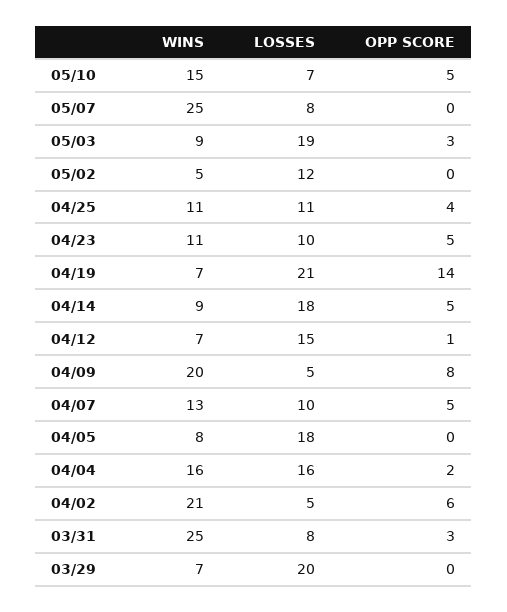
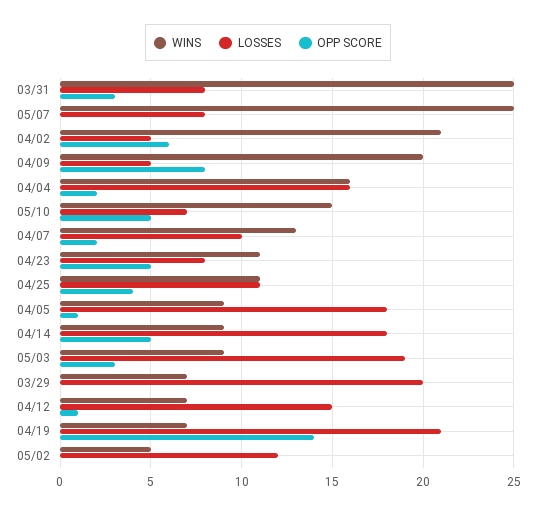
  {
    "WINS": {
      "05/10": 15,
      "05/07": 25,
      "05/03": 9,
      "05/02": 5,
      "04/25": 11,
      "04/23": 11,
      "04/19": 7,
      "04/14": 9,
      "04/12": 7,
      "04/09": 20,
      "04/07": 13,
-     "04/05": 8,
+     "04/05": 9,
      "04/04": 16,
      "04/02": 21,
      "03/31": 25,
      "03/29": 7
    },
    "LOSSES": {
      "05/10": 7,
      "05/07": 8,
      "05/03": 19,
      "05/02": 12,
      "04/25": 11,
-     "04/23": 10,
+     "04/23": 8,
      "04/19": 21,
      "04/14": 18,
      "04/12": 15,
      "04/09": 5,
      "04/07": 10,
      "04/05": 18,
      "04/04": 16,
      "04/02": 5,
      "03/31": 8,
      "03/29": 20
    },
    "OPP SCORE": {
      "05/10": 5,
      "05/07": 0,
      "05/03": 3,
      "05/02": 0,
      "04/25": 4,
      "04/23": 5,
      "04/19": 14,
      "04/14": 5,
      "04/12": 1,
      "04/09": 8,
-     "04/07": 5,
+     "04/07": 2,
-     "04/05": 0,
+     "04/05": 1,
      "04/04": 2,
      "04/02": 6,
      "03/31": 3,
      "03/29": 0
    }
  }

